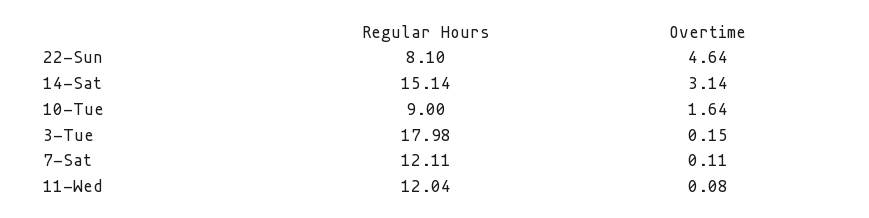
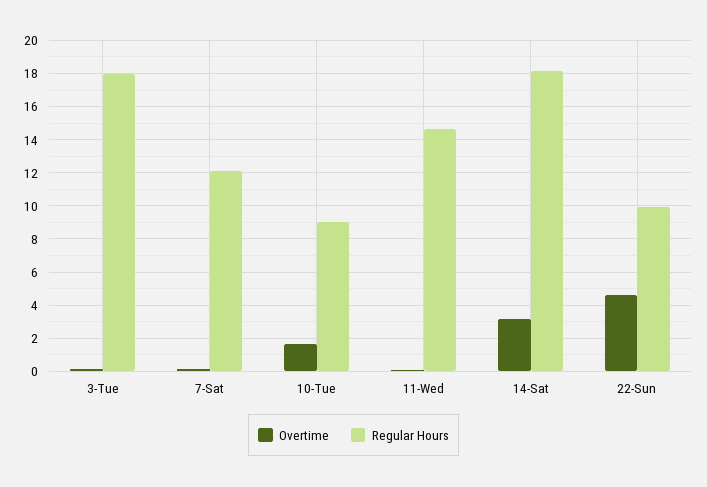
  {
    "Regular Hours": {
-     "22-Sun": 8.1,
+     "22-Sun": 10,
-     "14-Sat": 15.14,
+     "14-Sat": 18,
      "10-Tue": 9,
      "3-Tue": 17.98,
      "7-Sat": 12.11,
-     "11-Wed": 12.04
+     "11-Wed": 14.5
    },
    "Overtime": {
      "22-Sun": 4.64,
      "14-Sat": 3.14,
      "10-Tue": 1.64,
      "3-Tue": 0.15,
      "7-Sat": 0.11,
      "11-Wed": 0.08
    }
  }

